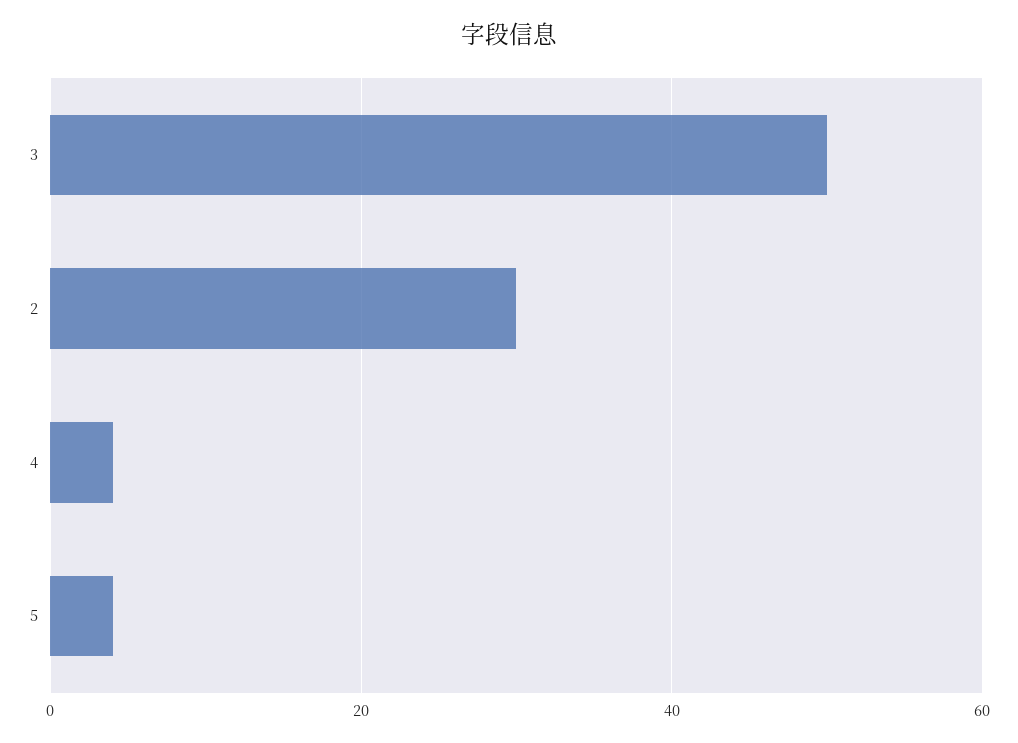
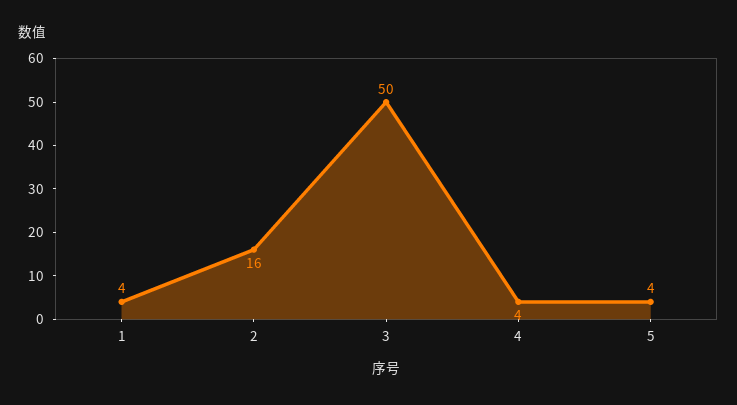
  {
    "3": 50,
-   "2": 30,
+   "2": 16,
    "4": 4,
-   "5": 4
+   "5": 4,
+   "1": 4
  }

